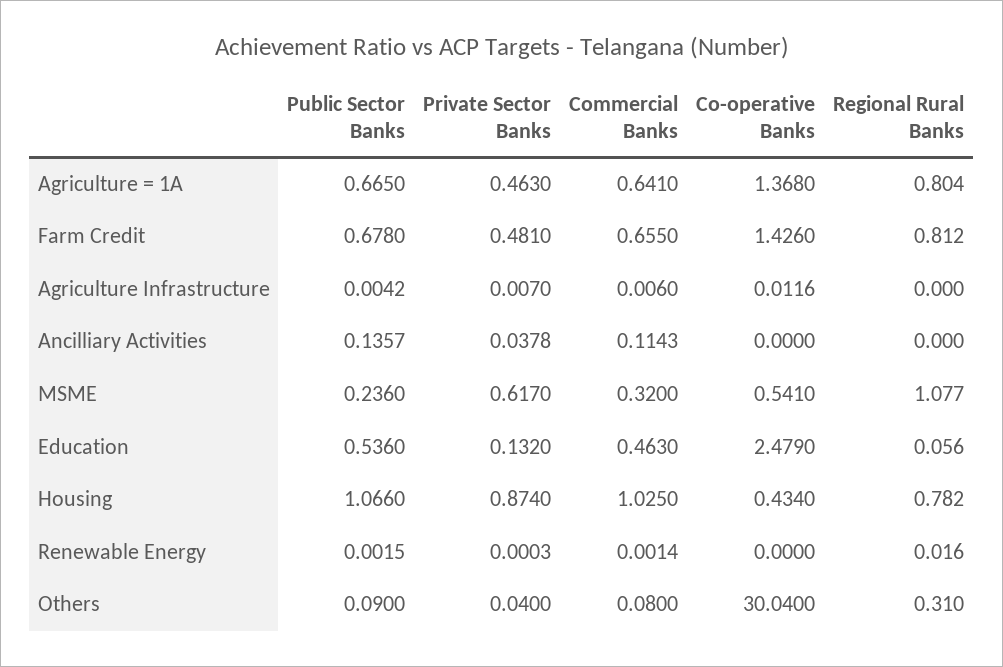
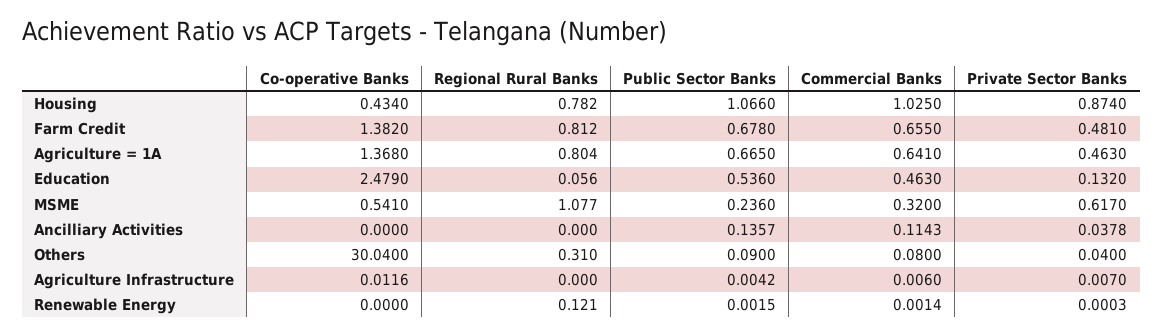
  {
    "Public Sector Banks": {
      "Agriculture = 1A": 0.665,
      "Farm Credit": 0.678,
      "Agriculture Infrastructure": 0.0042,
      "Ancilliary Activities": 0.1357,
      "MSME": 0.236,
      "Education": 0.536,
      "Housing": 1.066,
      "Renewable Energy": 0.0015,
      "Others": 0.09
    },
    "Private Sector Banks": {
      "Agriculture = 1A": 0.463,
      "Farm Credit": 0.481,
      "Agriculture Infrastructure": 0.007,
      "Ancilliary Activities": 0.0378,
      "MSME": 0.617,
      "Education": 0.132,
      "Housing": 0.874,
      "Renewable Energy": 0.0003,
      "Others": 0.04
    },
    "Commercial Banks": {
      "Agriculture = 1A": 0.641,
      "Farm Credit": 0.655,
      "Agriculture Infrastructure": 0.006,
      "Ancilliary Activities": 0.1143,
      "MSME": 0.32,
      "Education": 0.463,
      "Housing": 1.025,
      "Renewable Energy": 0.0014,
      "Others": 0.08
    },
    "Co-operative Banks": {
      "Agriculture = 1A": 1.368,
-     "Farm Credit": 1.426,
+     "Farm Credit": 1.382,
      "Agriculture Infrastructure": 0.0116,
      "Ancilliary Activities": 0,
      "MSME": 0.541,
      "Education": 2.479,
      "Housing": 0.434,
      "Renewable Energy": 0,
      "Others": 30.04
    },
    "Regional Rural Banks": {
      "Agriculture = 1A": 0.804,
      "Farm Credit": 0.812,
      "Agriculture Infrastructure": 0,
      "Ancilliary Activities": 0,
      "MSME": 1.077,
      "Education": 0.056,
      "Housing": 0.782,
-     "Renewable Energy": 0.016,
+     "Renewable Energy": 0.121,
      "Others": 0.31
    }
  }

